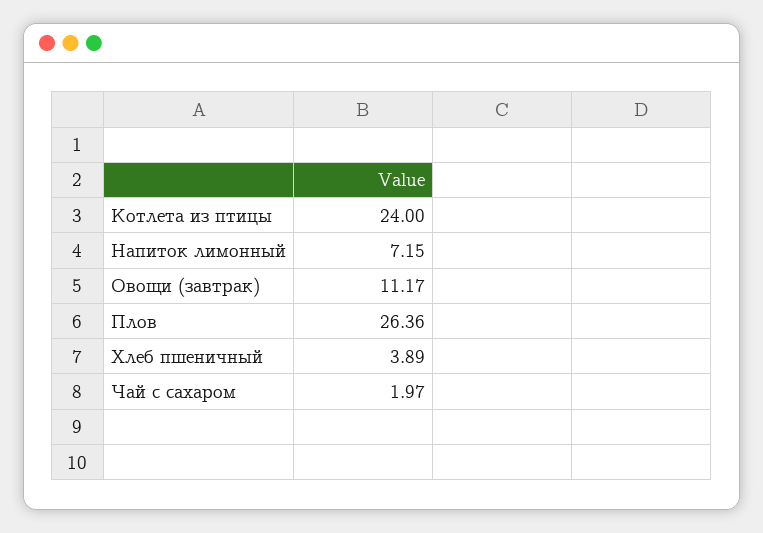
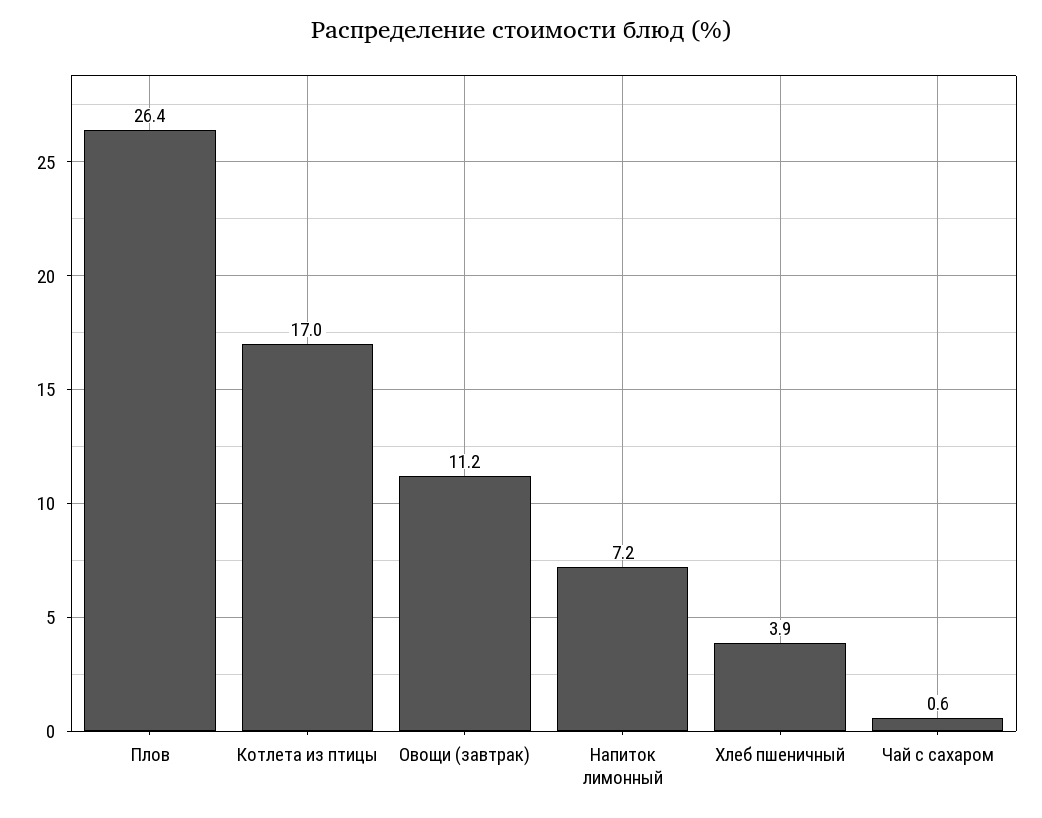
  {
-   "Котлета из птицы": 24,
+   "Котлета из птицы": 17,
    "Напиток лимонный": 7.15,
    "Овощи (завтрак)": 11.17,
    "Плов": 26.36,
    "Хлеб пшеничный": 3.89,
-   "Чай с сахаром": 1.97
+   "Чай с сахаром": 0.6
  }

